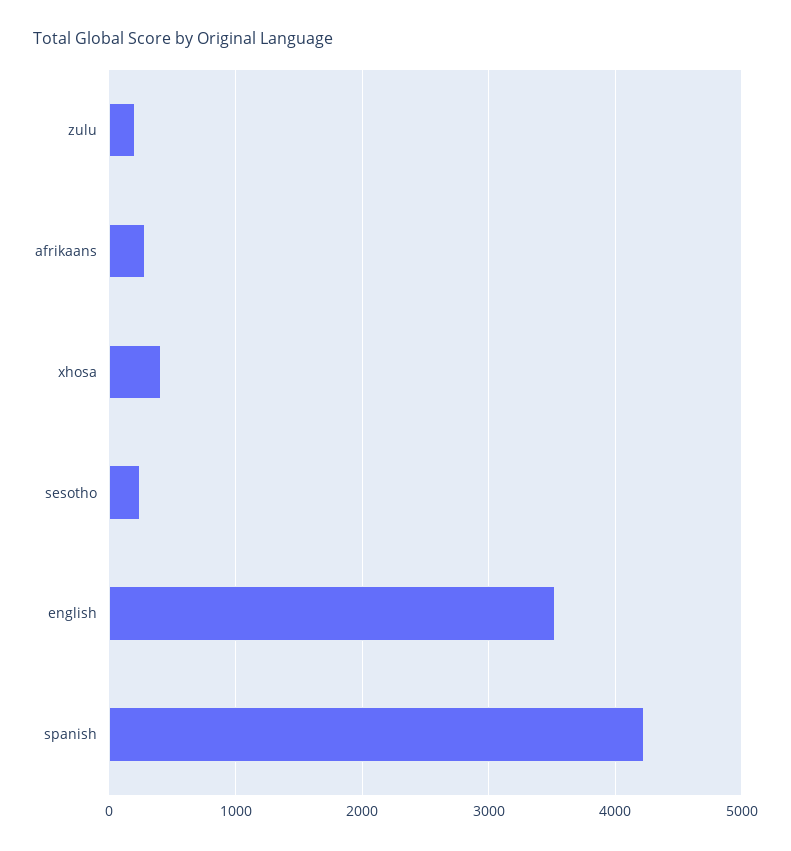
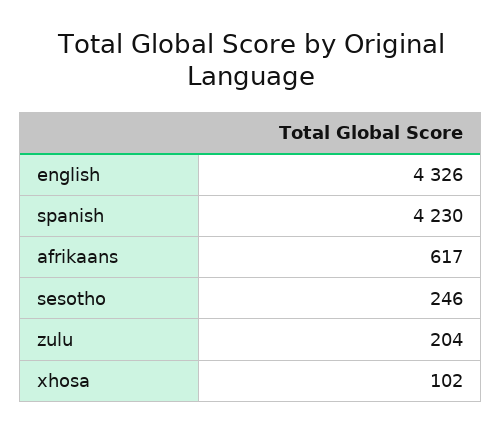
  {
    "zulu": 204,
-   "afrikaans": 300,
+   "afrikaans": 617,
-   "xhosa": 400,
+   "xhosa": 102,
    "sesotho": 246,
-   "english": 3500,
+   "english": 4326,
    "spanish": 4230
  }

